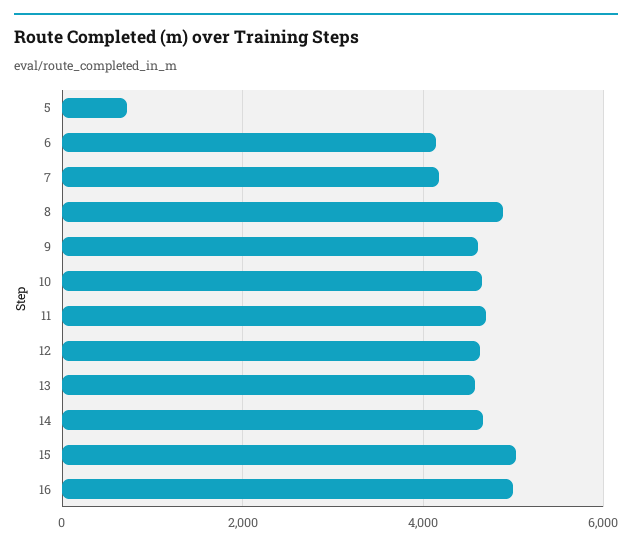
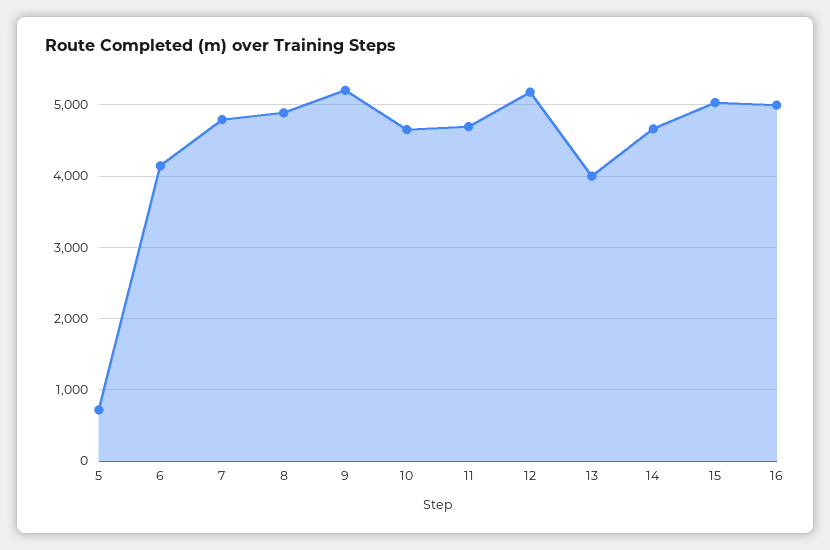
  {
    "5": 700,
    "6": 4100,
-   "7": 4200,
+   "7": 4800,
    "8": 4900,
-   "9": 4600,
+   "9": 5200,
    "10": 4700,
    "11": 4700,
-   "12": 4600,
+   "12": 5200,
-   "13": 4600,
+   "13": 4000,
    "14": 4700,
    "15": 5000,
    "16": 5000
  }

